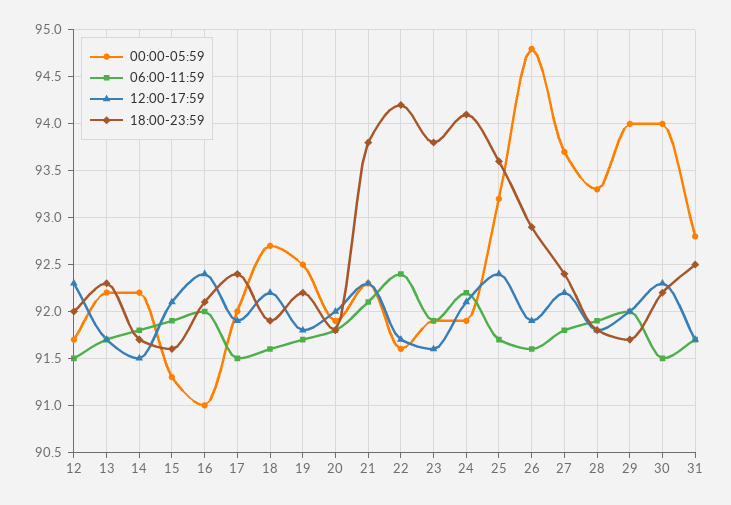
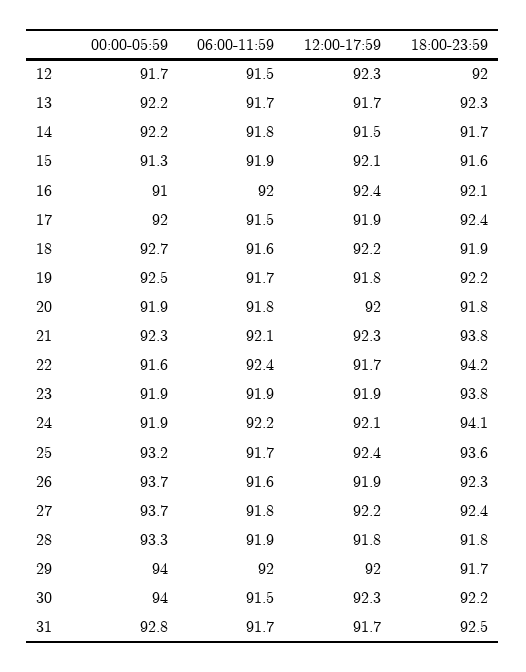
  {
    "00:00-05:59": {
      "12": 91.7,
      "13": 92.2,
      "14": 92.2,
      "15": 91.3,
      "16": 91,
      "17": 92,
      "18": 92.7,
      "19": 92.5,
      "20": 91.9,
      "21": 92.3,
      "22": 91.6,
      "23": 91.9,
      "24": 91.9,
      "25": 93.2,
-     "26": 94.8,
+     "26": 93.7,
      "27": 93.7,
      "28": 93.3,
      "29": 94,
      "30": 94,
      "31": 92.8
    },
    "06:00-11:59": {
      "12": 91.5,
      "13": 91.7,
      "14": 91.8,
      "15": 91.9,
      "16": 92,
      "17": 91.5,
      "18": 91.6,
      "19": 91.7,
      "20": 91.8,
      "21": 92.1,
      "22": 92.4,
      "23": 91.9,
      "24": 92.2,
      "25": 91.7,
      "26": 91.6,
      "27": 91.8,
      "28": 91.9,
      "29": 92,
      "30": 91.5,
      "31": 91.7
    },
    "12:00-17:59": {
      "12": 92.3,
      "13": 91.7,
      "14": 91.5,
      "15": 92.1,
      "16": 92.4,
      "17": 91.9,
      "18": 92.2,
      "19": 91.8,
      "20": 92,
      "21": 92.3,
      "22": 91.7,
-     "23": 91.6,
+     "23": 91.9,
      "24": 92.1,
      "25": 92.4,
      "26": 91.9,
      "27": 92.2,
      "28": 91.8,
      "29": 92,
      "30": 92.3,
      "31": 91.7
    },
    "18:00-23:59": {
      "12": 92,
      "13": 92.3,
      "14": 91.7,
      "15": 91.6,
      "16": 92.1,
      "17": 92.4,
      "18": 91.9,
      "19": 92.2,
      "20": 91.8,
      "21": 93.8,
      "22": 94.2,
      "23": 93.8,
      "24": 94.1,
      "25": 93.6,
-     "26": 92.9,
+     "26": 92.3,
      "27": 92.4,
      "28": 91.8,
      "29": 91.7,
      "30": 92.2,
      "31": 92.5
    }
  }

